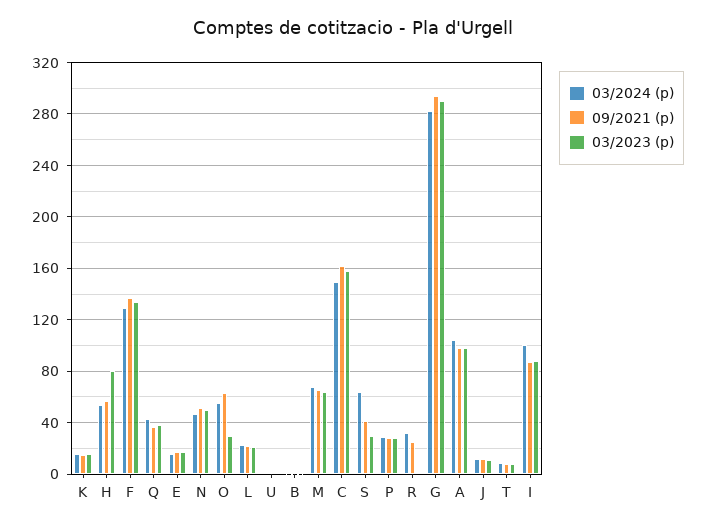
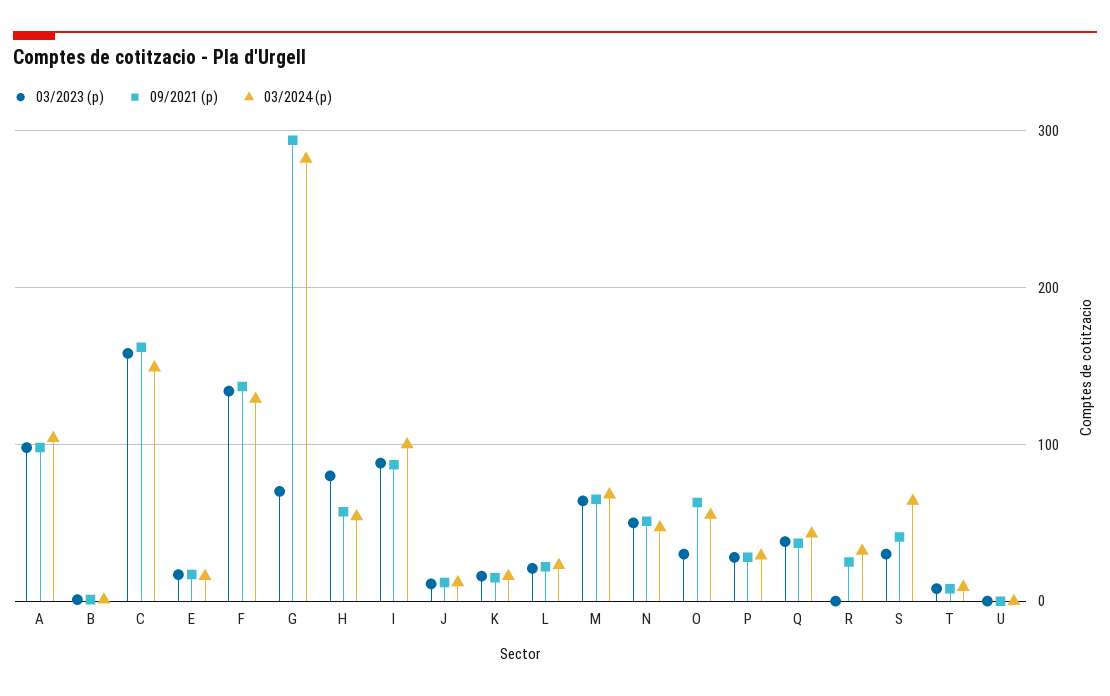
  {
    "03/2024 (p)": {
      "K": 15,
      "H": 55,
      "F": 130,
      "Q": 45,
      "E": 15,
      "N": 45,
      "O": 55,
      "L": 25,
      "U": 0,
      "B": 0,
      "M": 70,
      "C": 150,
      "S": 65,
      "P": 30,
      "R": 30,
      "G": 280,
      "A": 105,
      "J": 10,
      "T": 10,
      "I": 100
    },
    "09/2021 (p)": {
      "K": 15,
      "H": 55,
      "F": 135,
      "Q": 35,
      "E": 15,
      "N": 50,
      "O": 65,
      "L": 20,
      "U": 0,
      "B": 0,
      "M": 65,
      "C": 160,
      "S": 40,
      "P": 30,
      "R": 25,
      "G": 295,
      "A": 100,
      "J": 10,
      "T": 10,
      "I": 85
    },
    "03/2023 (p)": {
      "K": 15,
      "H": 80,
      "F": 135,
      "Q": 40,
      "E": 15,
      "N": 50,
      "O": 30,
      "L": 20,
      "U": 0,
      "B": 0,
      "M": 65,
      "C": 160,
      "S": 30,
      "P": 30,
      "R": 0,
-     "G": 290,
+     "G": 70,
      "A": 100,
      "J": 10,
      "T": 10,
      "I": 90
    }
  }

